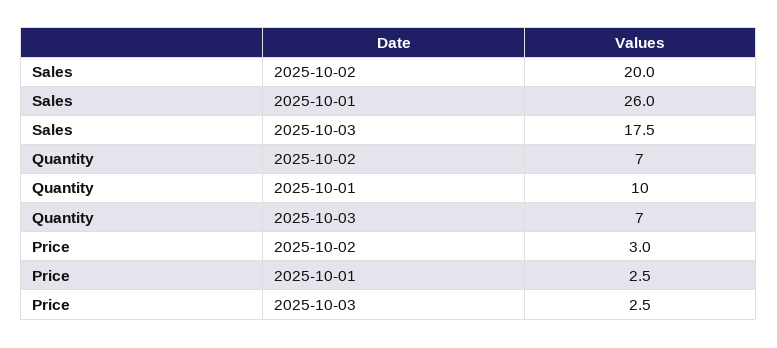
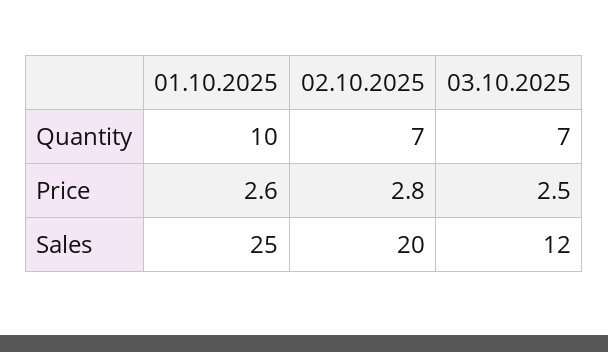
  {
    "Sales": {
      "2025-10-02": 20,
-     "2025-10-01": 26,
+     "2025-10-01": 25,
-     "2025-10-03": 17.5
+     "2025-10-03": 12
    },
    "Quantity": {
      "2025-10-02": 7,
      "2025-10-01": 10,
      "2025-10-03": 7
    },
    "Price": {
-     "2025-10-02": 3,
+     "2025-10-02": 2.8,
-     "2025-10-01": 2.5,
+     "2025-10-01": 2.6,
      "2025-10-03": 2.5
    }
  }

